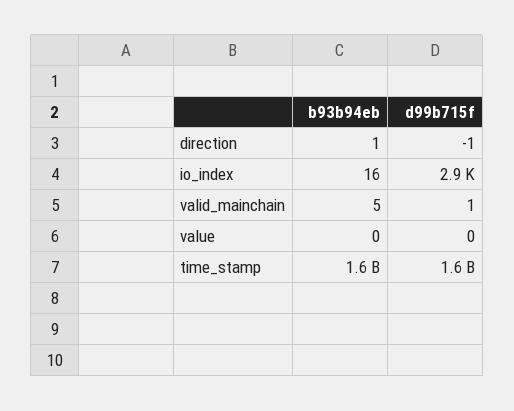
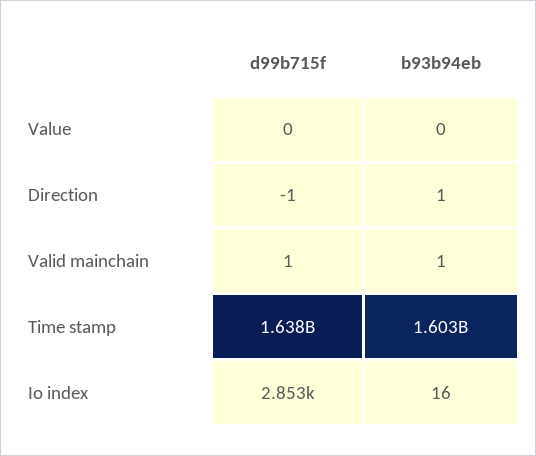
  {
    "b93b94eb": {
      "direction": 1,
      "io_index": 16,
-     "valid_mainchain": 5,
+     "valid_mainchain": 1,
      "value": 0,
      "time_stamp": 1603000000
    },
    "d99b715f": {
      "direction": -1,
      "io_index": 2853,
      "valid_mainchain": 1,
      "value": 0,
      "time_stamp": 1638000000
    }
  }

